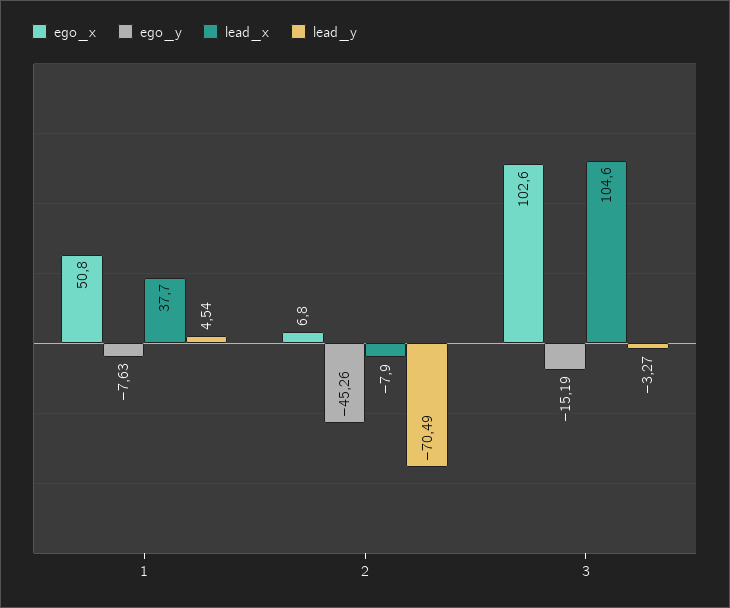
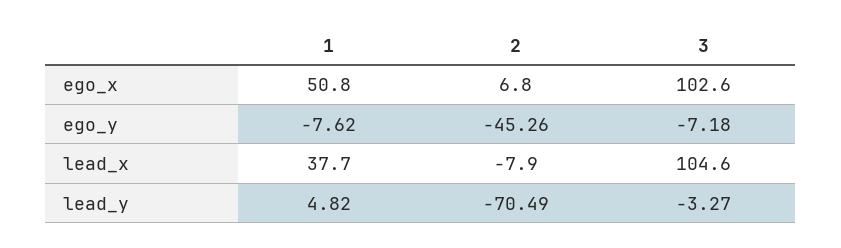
  {
    "ego_x": {
      "1": 50.8,
      "2": 6.8,
      "3": 102.6
    },
    "ego_y": {
-     "1": -7.63,
+     "1": -7.62,
      "2": -45.26,
-     "3": -15.19
+     "3": -7.18
    },
    "lead_x": {
      "1": 37.7,
      "2": -7.9,
      "3": 104.6
    },
    "lead_y": {
-     "1": 4.54,
+     "1": 4.82,
      "2": -70.49,
      "3": -3.27
    }
  }

